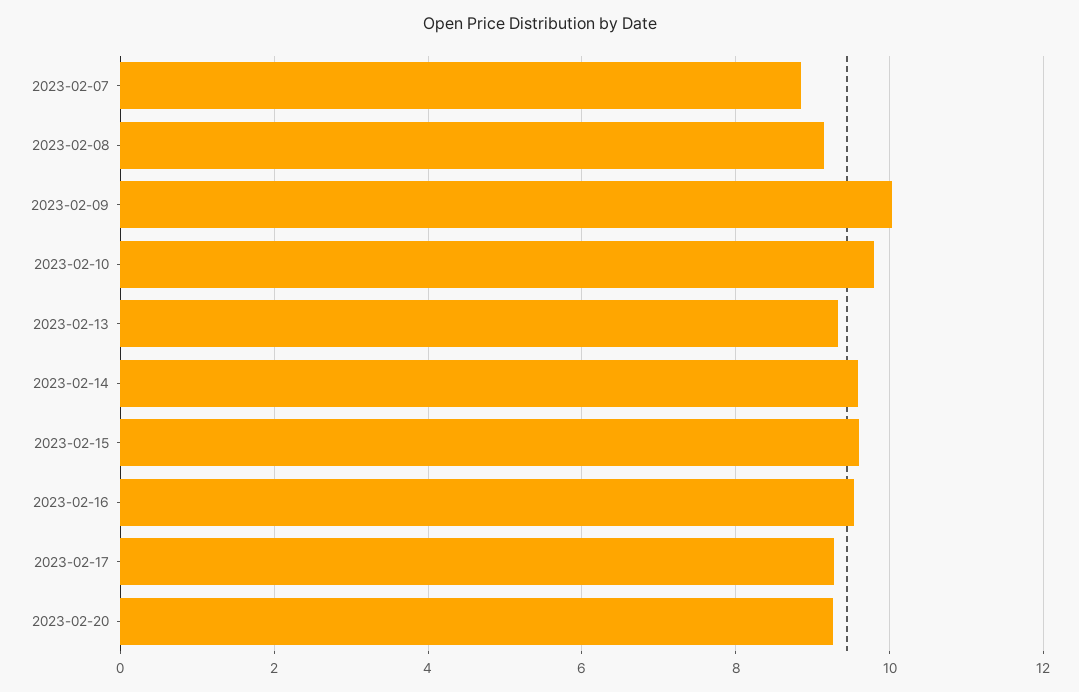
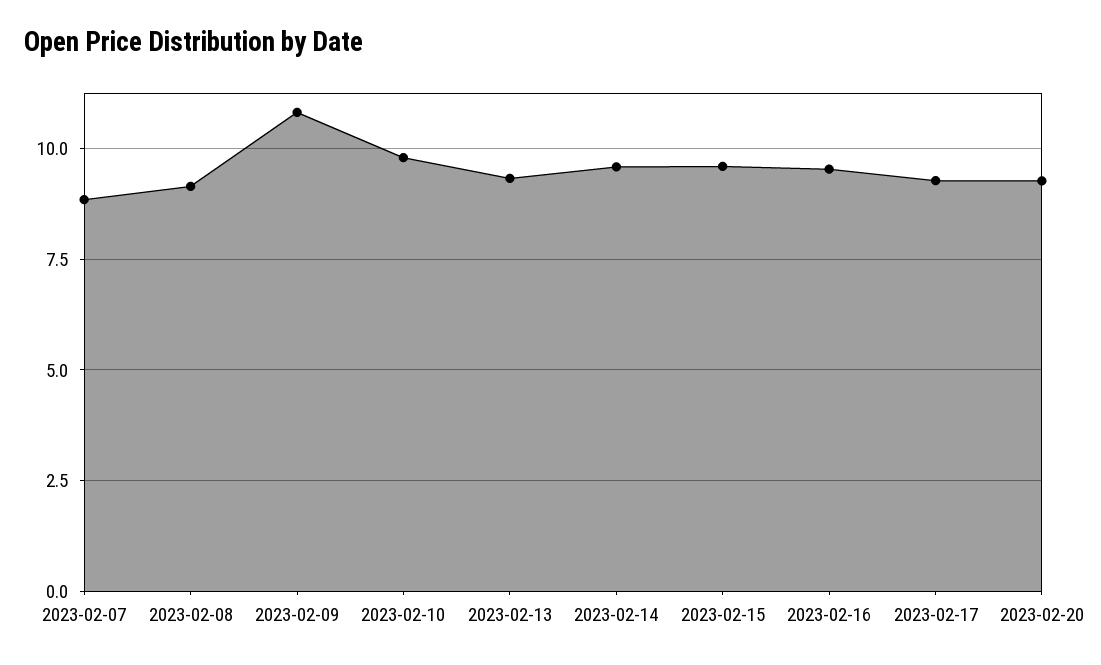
  {
    "2023-02-07": 8.8,
    "2023-02-08": 9.2,
-   "2023-02-09": 10,
+   "2023-02-09": 10.75,
    "2023-02-10": 9.8,
    "2023-02-13": 9.4,
    "2023-02-14": 9.6,
    "2023-02-15": 9.6,
    "2023-02-16": 9.6,
    "2023-02-17": 9.2,
    "2023-02-20": 9.2
  }

